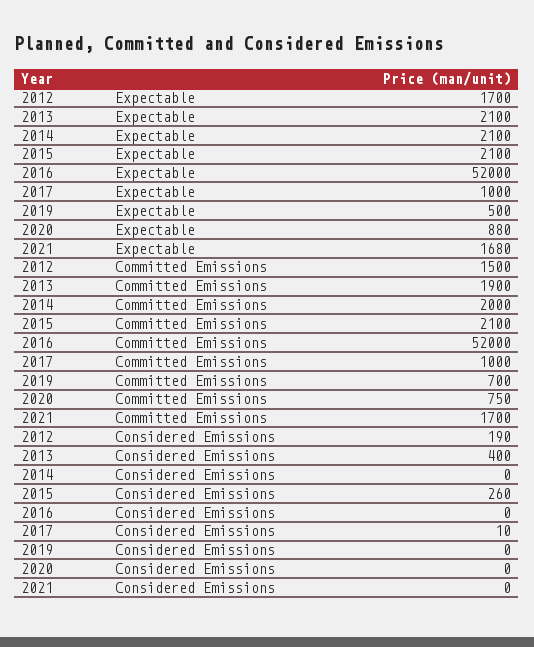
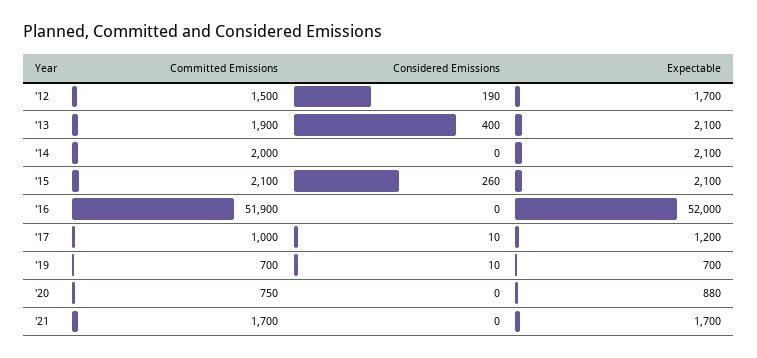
  {
    "2012": {
      "Expectable": 1700,
      "Committed Emissions": 1500,
      "Considered Emissions": 190
    },
    "2013": {
      "Expectable": 2100,
      "Committed Emissions": 1900,
      "Considered Emissions": 400
    },
    "2014": {
      "Expectable": 2100,
      "Committed Emissions": 2000,
      "Considered Emissions": 0
    },
    "2015": {
      "Expectable": 2100,
      "Committed Emissions": 2100,
      "Considered Emissions": 260
    },
    "2016": {
      "Expectable": 52000,
-     "Committed Emissions": 52000,
+     "Committed Emissions": 51900,
      "Considered Emissions": 0
    },
    "2017": {
-     "Expectable": 1000,
+     "Expectable": 1200,
      "Committed Emissions": 1000,
      "Considered Emissions": 10
    },
    "2019": {
-     "Expectable": 500,
+     "Expectable": 700,
      "Committed Emissions": 700,
-     "Considered Emissions": 0
+     "Considered Emissions": 10
    },
    "2020": {
      "Expectable": 880,
      "Committed Emissions": 750,
      "Considered Emissions": 0
    },
    "2021": {
-     "Expectable": 1680,
+     "Expectable": 1700,
      "Committed Emissions": 1700,
      "Considered Emissions": 0
    }
  }

